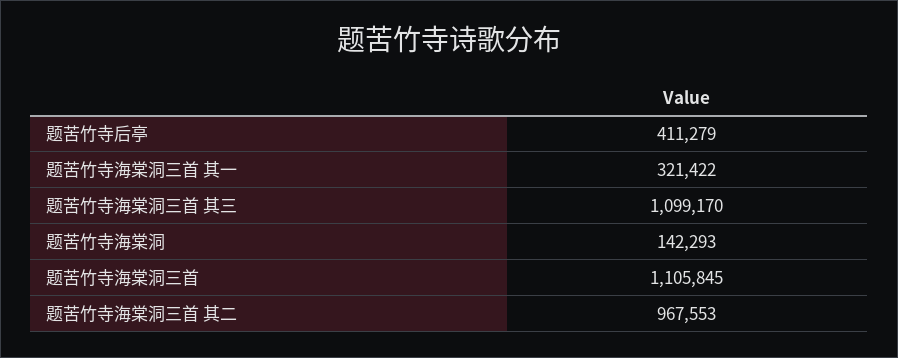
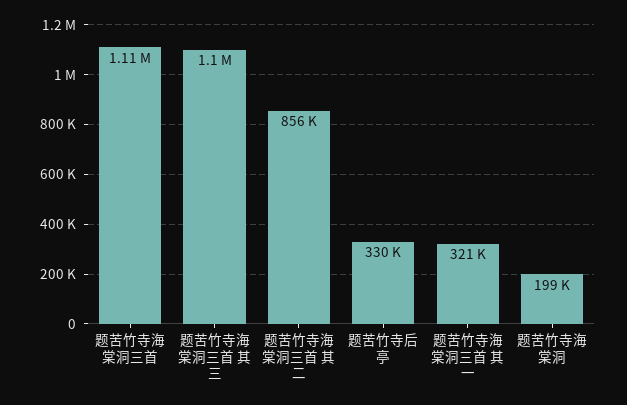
  {
-   "题苦竹寺后亭": 411279,
+   "题苦竹寺后亭": 330000,
    "题苦竹寺海棠洞三首 其一": 321422,
    "题苦竹寺海棠洞三首 其三": 1099170,
-   "题苦竹寺海棠洞": 142293,
+   "题苦竹寺海棠洞": 199000,
    "题苦竹寺海棠洞三首": 1105845,
-   "题苦竹寺海棠洞三首 其二": 967553
+   "题苦竹寺海棠洞三首 其二": 856000
  }

